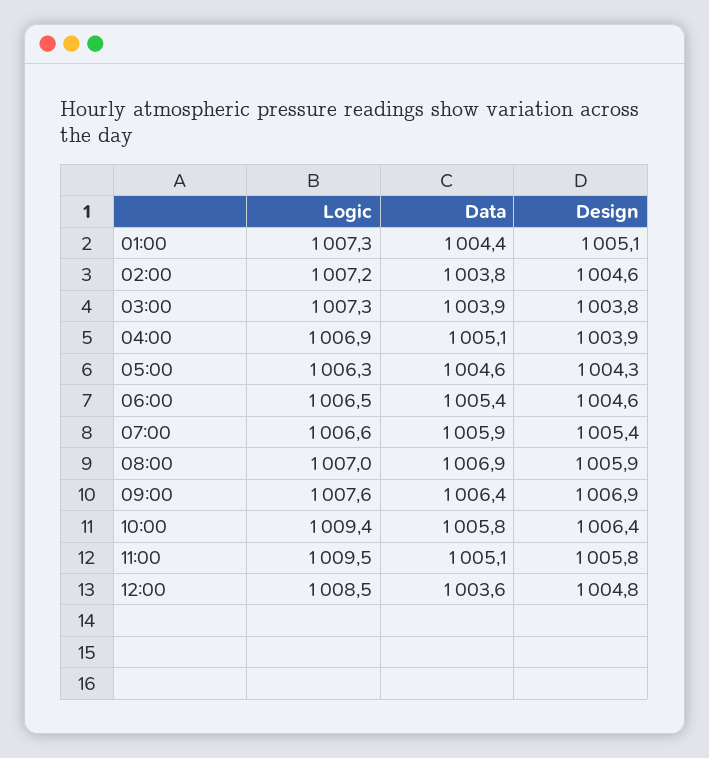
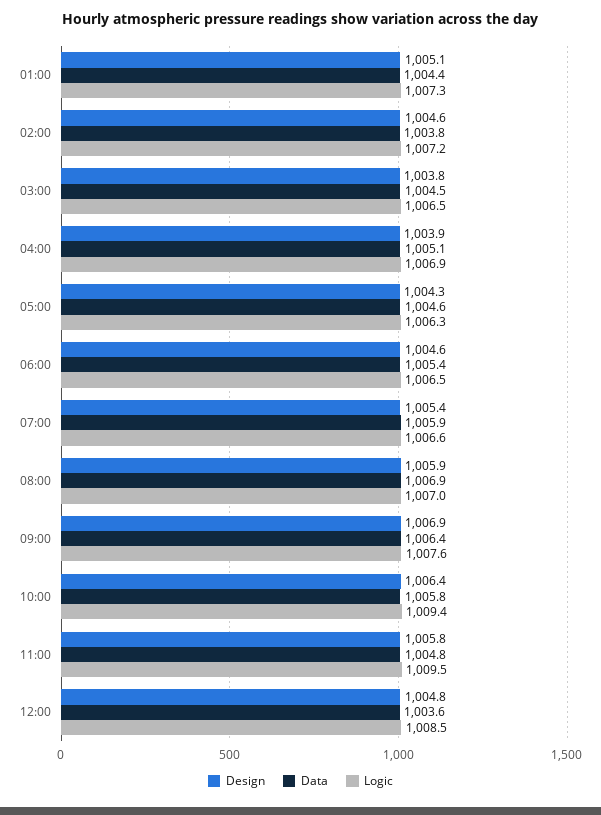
  {
    "Logic": {
      "01:00": 1007.3,
      "02:00": 1007.2,
-     "03:00": 1007.3,
+     "03:00": 1006.5,
      "04:00": 1006.9,
      "05:00": 1006.3,
      "06:00": 1006.5,
      "07:00": 1006.6,
      "08:00": 1007,
      "09:00": 1007.6,
      "10:00": 1009.4,
      "11:00": 1009.5,
      "12:00": 1008.5
    },
    "Data": {
      "01:00": 1004.4,
      "02:00": 1003.8,
-     "03:00": 1003.9,
+     "03:00": 1004.5,
      "04:00": 1005.1,
      "05:00": 1004.6,
      "06:00": 1005.4,
      "07:00": 1005.9,
      "08:00": 1006.9,
      "09:00": 1006.4,
      "10:00": 1005.8,
-     "11:00": 1005.1,
+     "11:00": 1004.8,
      "12:00": 1003.6
    },
    "Design": {
      "01:00": 1005.1,
      "02:00": 1004.6,
      "03:00": 1003.8,
      "04:00": 1003.9,
      "05:00": 1004.3,
      "06:00": 1004.6,
      "07:00": 1005.4,
      "08:00": 1005.9,
      "09:00": 1006.9,
      "10:00": 1006.4,
      "11:00": 1005.8,
      "12:00": 1004.8
    }
  }

